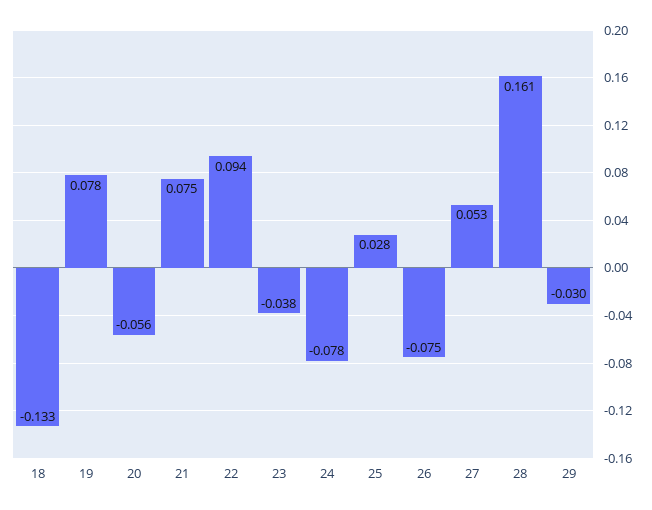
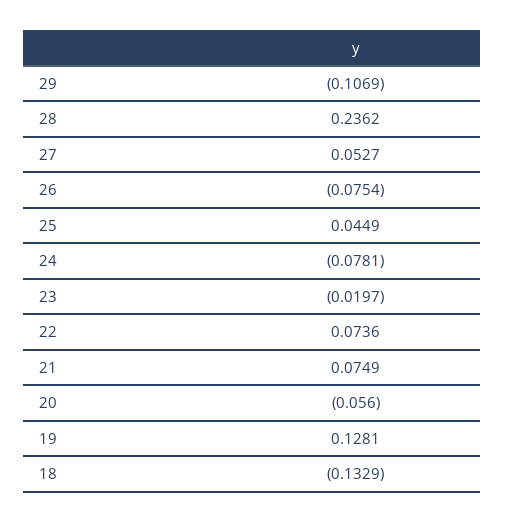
  {
    "18": -0.1329,
-   "19": 0.078,
+   "19": 0.1281,
    "20": -0.056,
    "21": 0.0749,
-   "22": 0.094,
+   "22": 0.0736,
-   "23": -0.038,
+   "23": -0.0197,
    "24": -0.0781,
-   "25": 0.028,
+   "25": 0.0449,
    "26": -0.0754,
    "27": 0.0527,
-   "28": 0.161,
+   "28": 0.2362,
-   "29": -0.03
+   "29": -0.1069
  }

